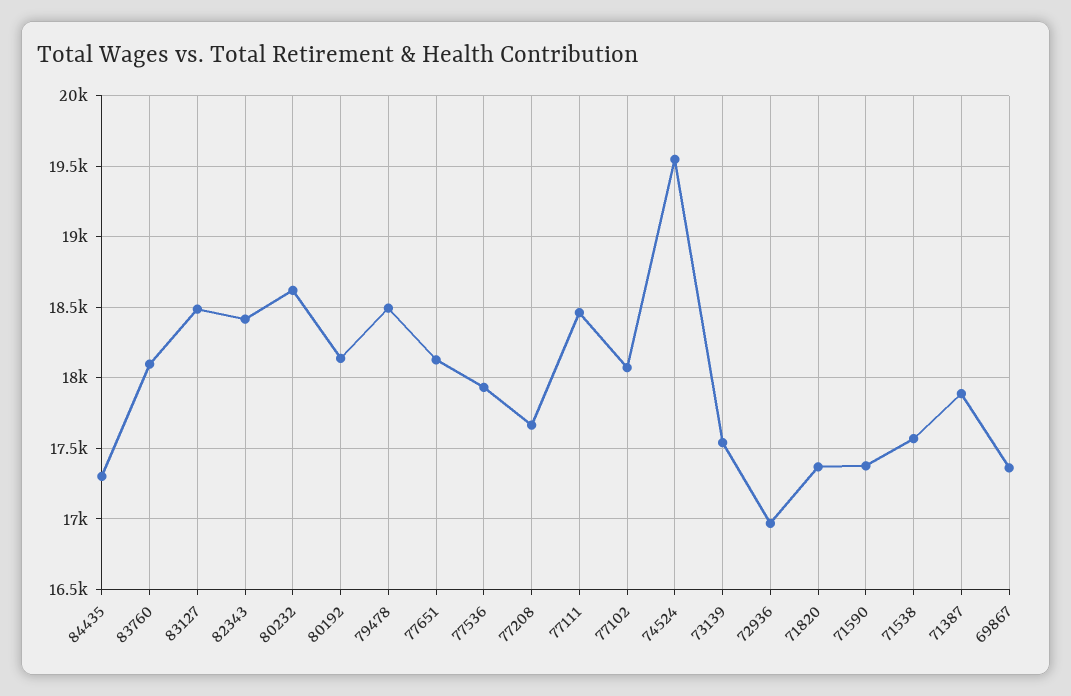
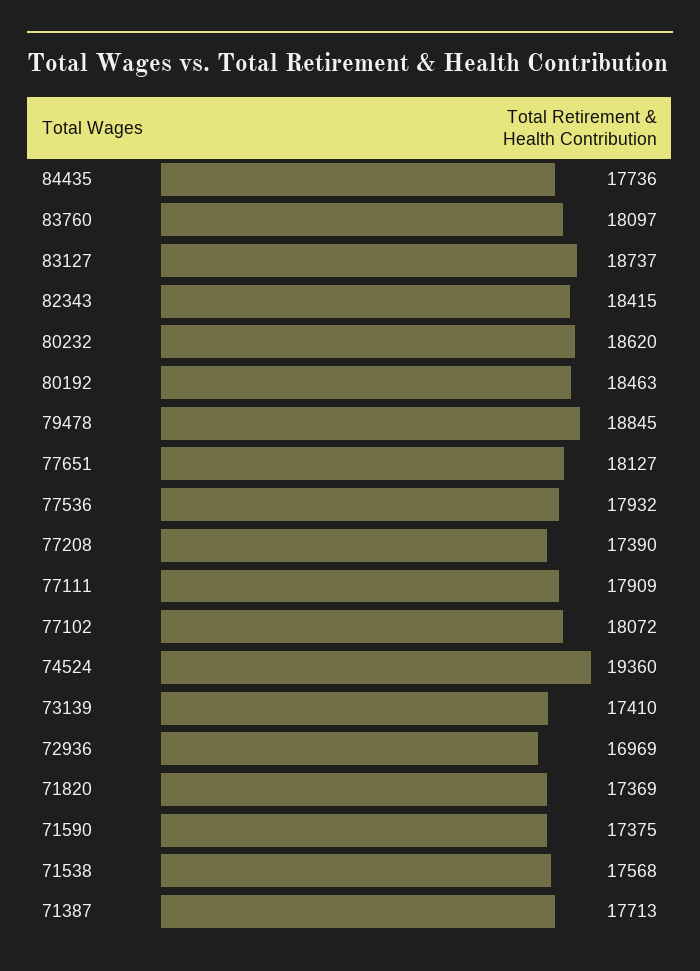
  {
-   "84435": 17300,
+   "84435": 17736,
    "83760": 18097,
-   "83127": 18500,
+   "83127": 18737,
    "82343": 18415,
    "80232": 18620,
-   "80192": 18150,
+   "80192": 18463,
-   "79478": 18500,
+   "79478": 18845,
    "77651": 18127,
    "77536": 17932,
-   "77208": 17650,
+   "77208": 17390,
-   "77111": 18450,
+   "77111": 17909,
    "77102": 18072,
-   "74524": 19550,
+   "74524": 19360,
-   "73139": 17550,
+   "73139": 17410,
    "72936": 16969,
    "71820": 17369,
    "71590": 17375,
    "71538": 17568,
-   "71387": 17900,
+   "71387": 17713
-   "69867": 17350
  }

